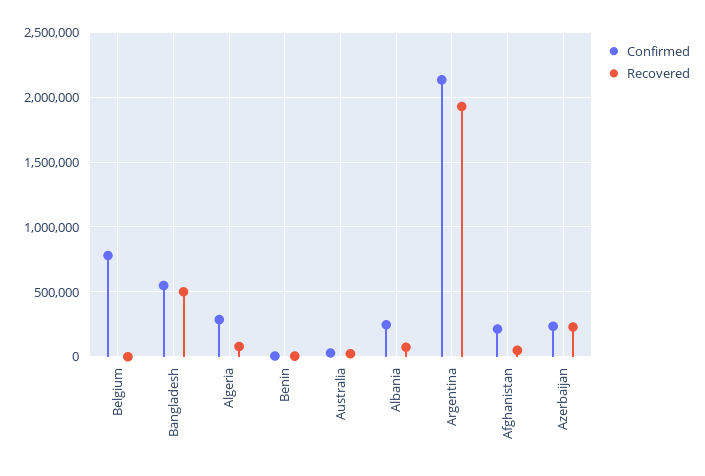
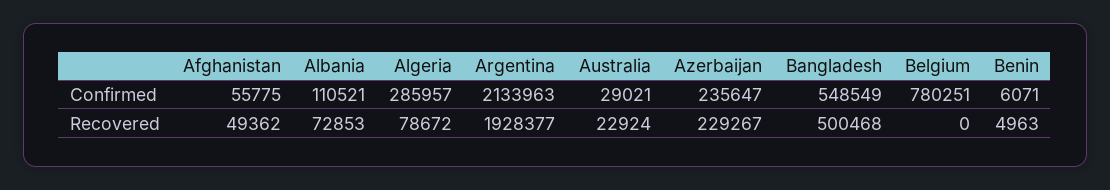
  {
    "Confirmed": {
      "Belgium": 780251,
      "Bangladesh": 548549,
      "Algeria": 285957,
      "Benin": 6071,
      "Australia": 29021,
-     "Albania": 250000,
+     "Albania": 110521,
      "Argentina": 2133963,
-     "Afghanistan": 200000,
+     "Afghanistan": 55775,
      "Azerbaijan": 235647
    },
    "Recovered": {
      "Belgium": 0,
      "Bangladesh": 500468,
      "Algeria": 78672,
      "Benin": 4963,
      "Australia": 22924,
      "Albania": 72853,
      "Argentina": 1928377,
      "Afghanistan": 49362,
      "Azerbaijan": 229267
    }
  }

